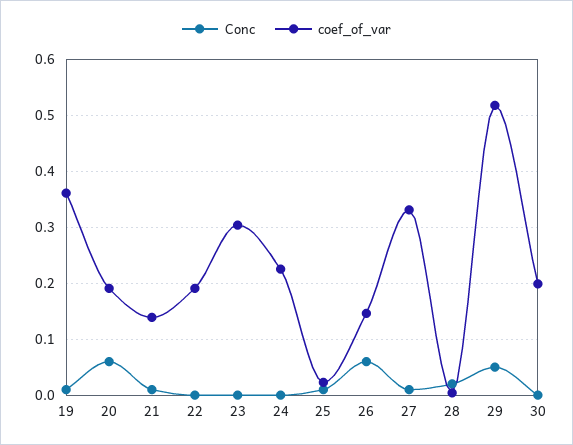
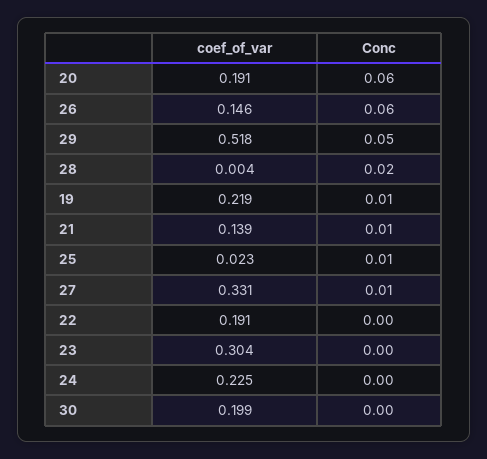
  {
    "Conc": {
      "19": 0.01,
      "20": 0.06,
      "21": 0.01,
      "22": 0,
      "23": 0,
      "24": 0,
      "25": 0.01,
      "26": 0.06,
      "27": 0.01,
      "28": 0.02,
      "29": 0.05,
      "30": 0
    },
    "coef_of_var": {
-     "19": 0.36,
+     "19": 0.219,
      "20": 0.191,
      "21": 0.139,
      "22": 0.191,
      "23": 0.304,
      "24": 0.225,
      "25": 0.023,
      "26": 0.146,
      "27": 0.331,
      "28": 0.004,
      "29": 0.518,
      "30": 0.199
    }
  }

